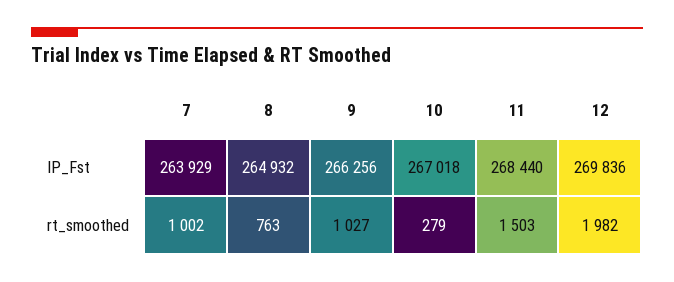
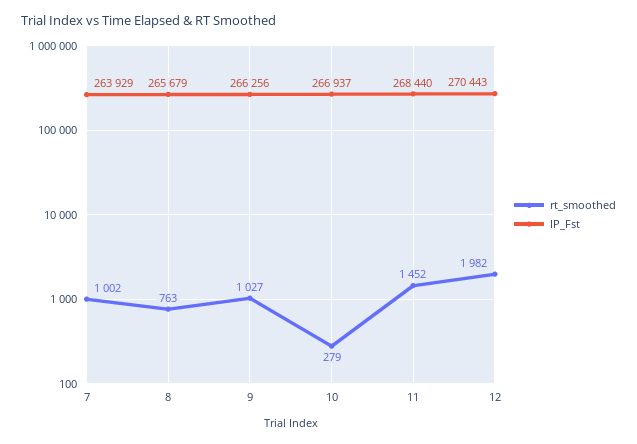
  {
    "IP_Fst": {
      "7": 263929,
-     "8": 264932,
+     "8": 265679,
      "9": 266256,
-     "10": 267018,
+     "10": 266937,
      "11": 268440,
-     "12": 269836
+     "12": 270443
    },
    "rt_smoothed": {
      "7": 1002,
      "8": 763,
      "9": 1027,
      "10": 279,
-     "11": 1503,
+     "11": 1452,
      "12": 1982
    }
  }

